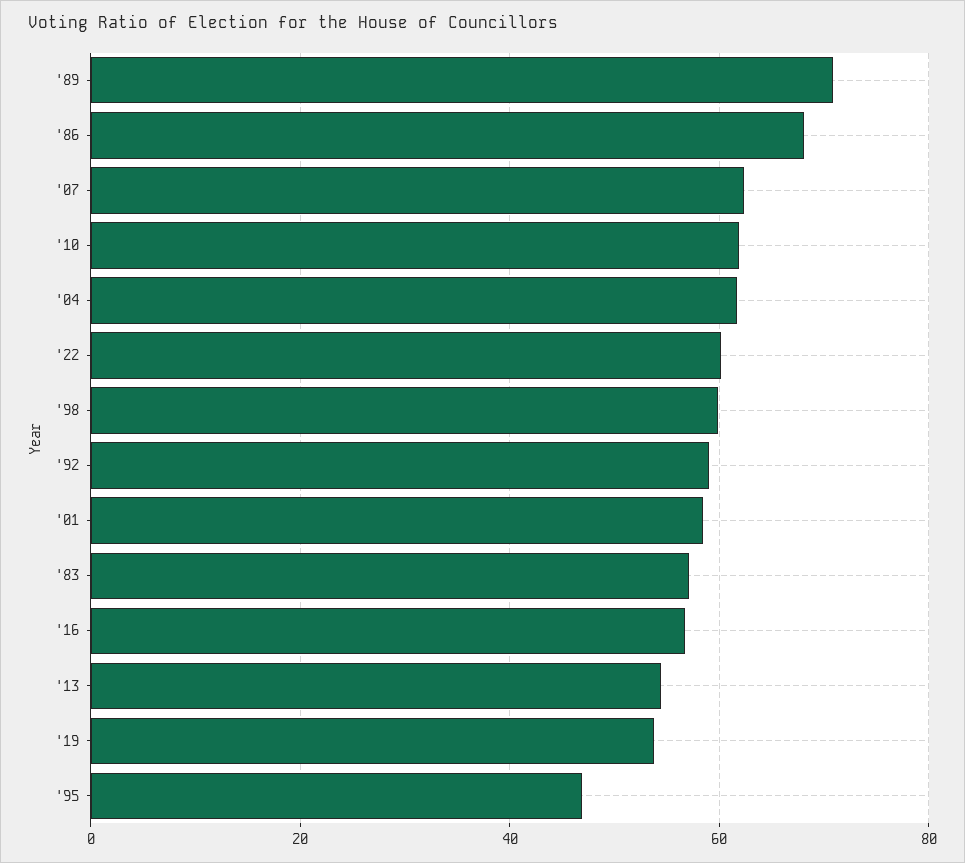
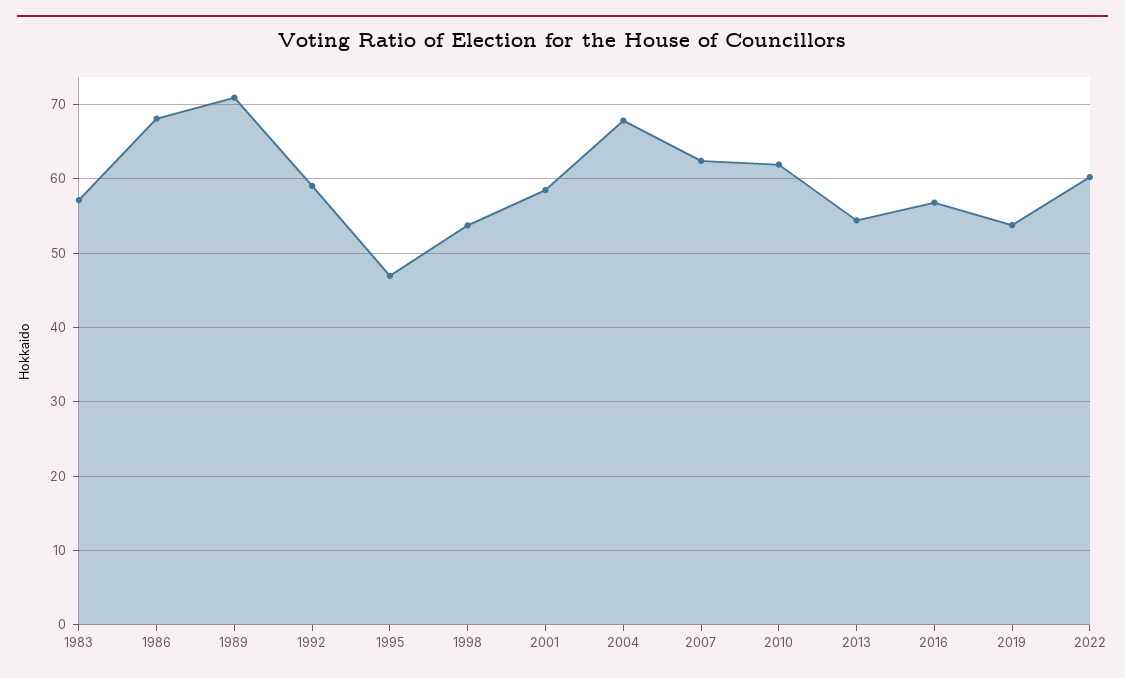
  {
    "'89": 71,
    "'86": 68,
    "'07": 62,
    "'10": 62,
-   "'04": 62,
+   "'04": 68,
    "'22": 60,
-   "'98": 60,
+   "'98": 54,
    "'92": 59,
    "'01": 58,
    "'83": 57,
    "'16": 57,
    "'13": 54,
    "'19": 54,
    "'95": 47
  }

